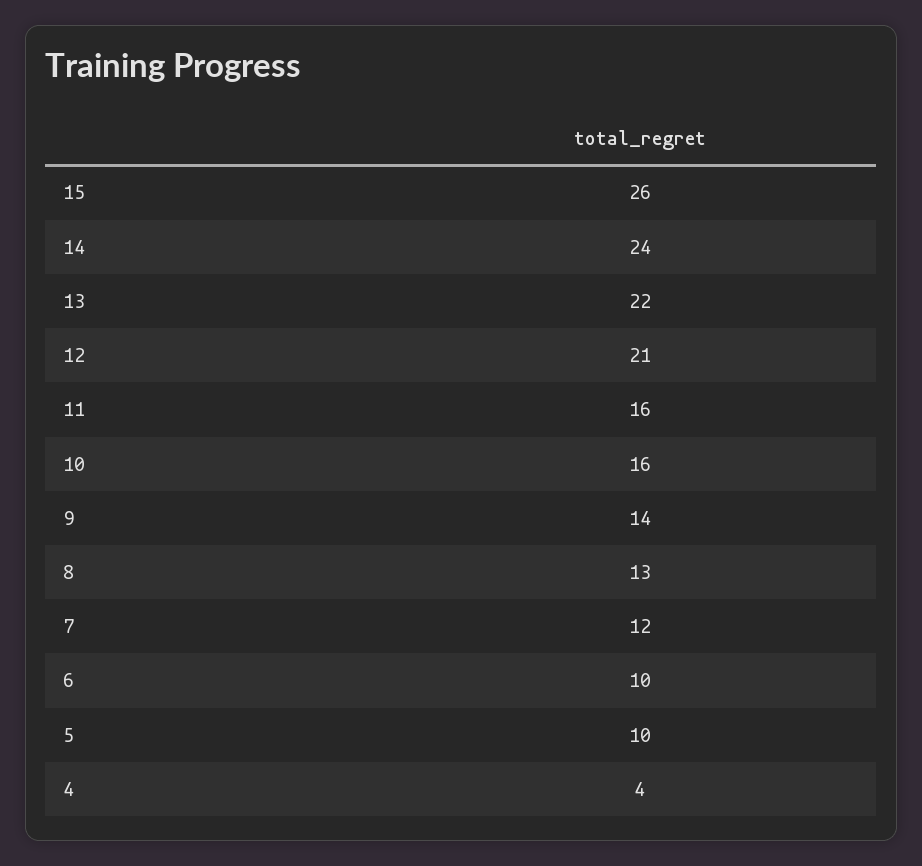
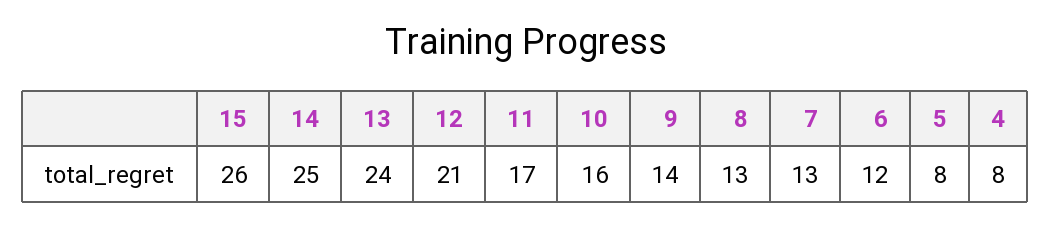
  {
    "15": 26,
-   "14": 24,
+   "14": 25,
-   "13": 22,
+   "13": 24,
    "12": 21,
-   "11": 16,
+   "11": 17,
    "10": 16,
    "9": 14,
    "8": 13,
-   "7": 12,
+   "7": 13,
-   "6": 10,
+   "6": 12,
-   "5": 10,
+   "5": 8,
-   "4": 4
+   "4": 8
  }

